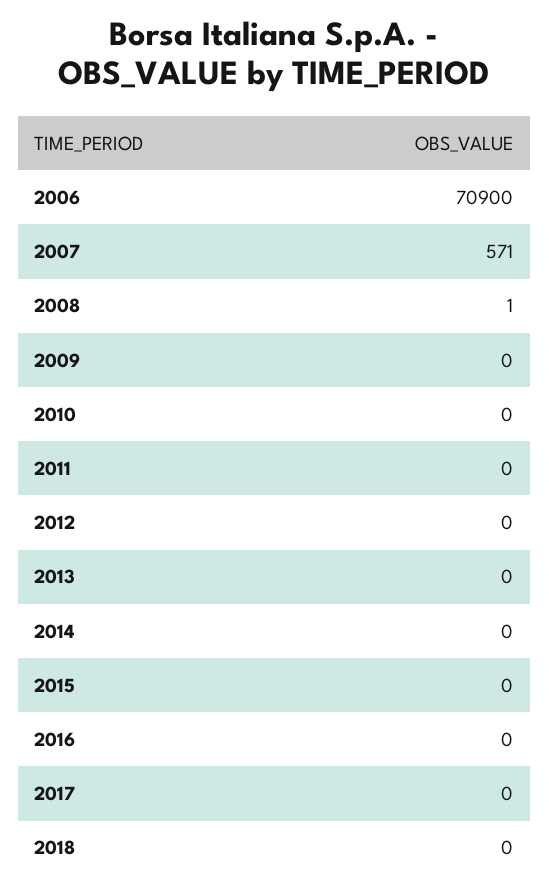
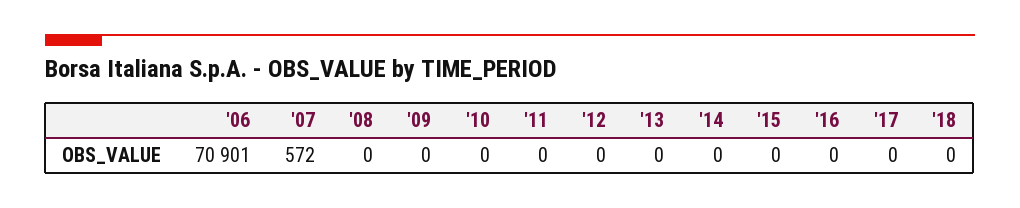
  {
-   "2006": 70900,
+   "2006": 70901,
-   "2007": 571,
+   "2007": 572,
-   "2008": 1,
+   "2008": 0,
    "2009": 0,
    "2010": 0,
    "2011": 0,
    "2012": 0,
    "2013": 0,
    "2014": 0,
    "2015": 0,
    "2016": 0,
    "2017": 0,
    "2018": 0
  }

